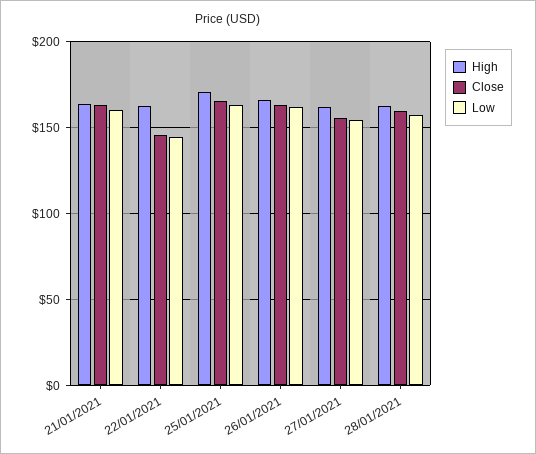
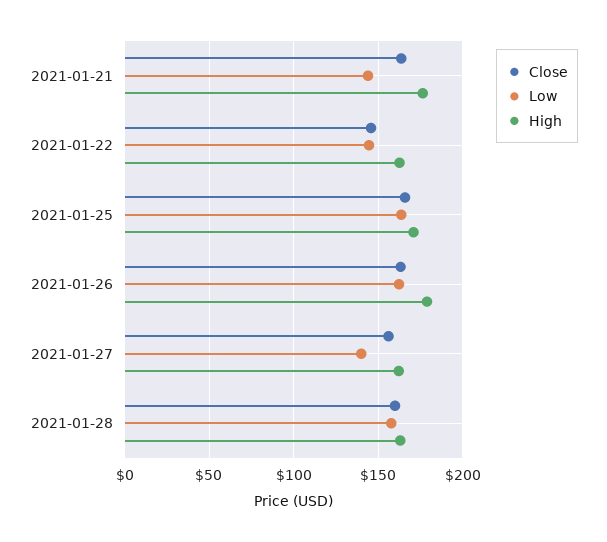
  {
    "High": {
-     "21/01/2021": 165,
+     "21/01/2021": 175,
      "22/01/2021": 165,
      "25/01/2021": 170,
-     "26/01/2021": 165,
+     "26/01/2021": 180,
      "27/01/2021": 160,
      "28/01/2021": 165
    },
    "Close": {
      "21/01/2021": 165,
      "22/01/2021": 145,
      "25/01/2021": 165,
      "26/01/2021": 165,
      "27/01/2021": 155,
      "28/01/2021": 160
    },
    "Low": {
-     "21/01/2021": 160,
+     "21/01/2021": 145,
      "22/01/2021": 145,
      "25/01/2021": 165,
      "26/01/2021": 160,
-     "27/01/2021": 155,
+     "27/01/2021": 140,
      "28/01/2021": 160
    }
  }

